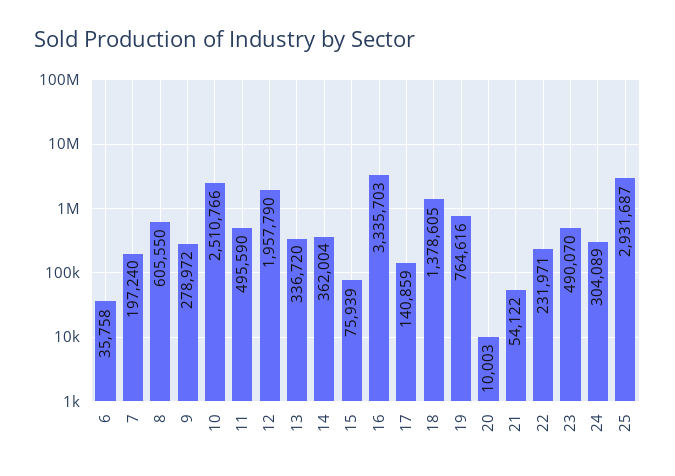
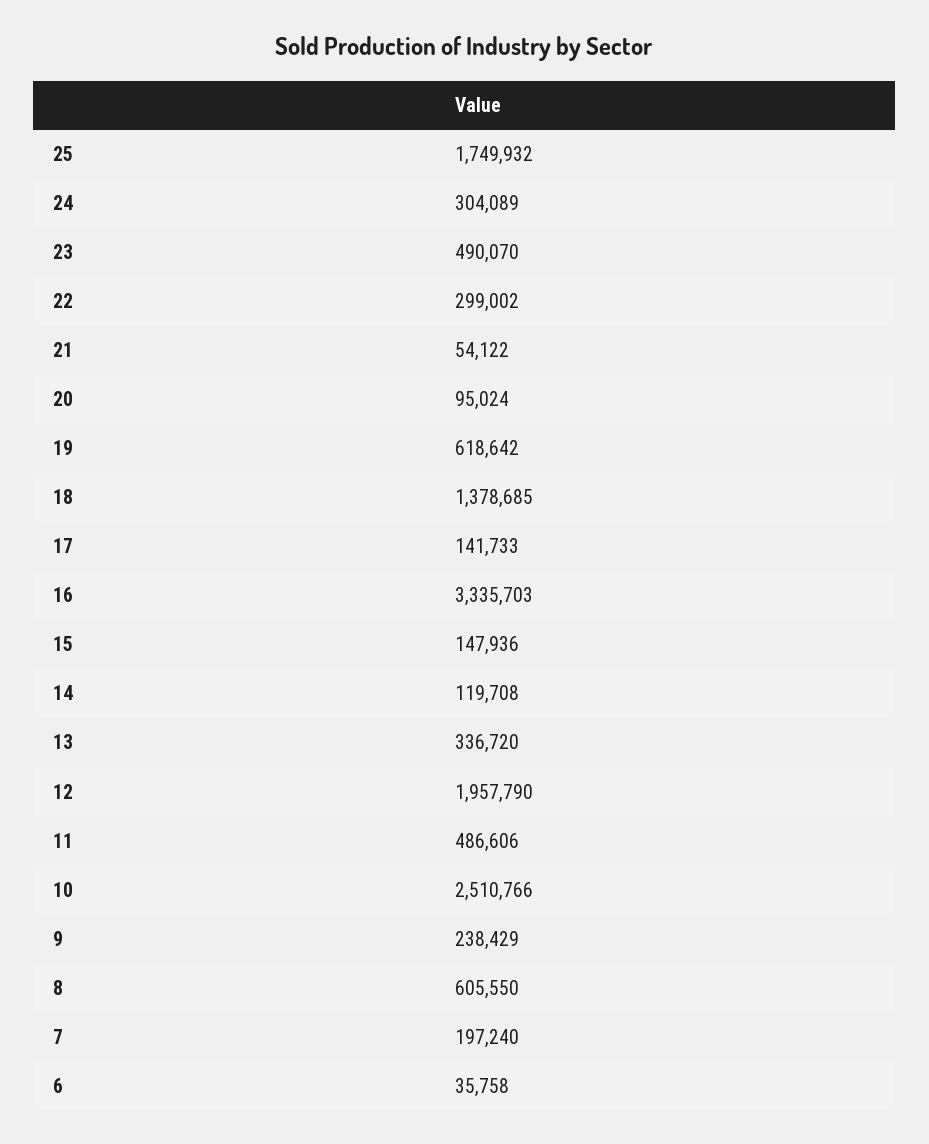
  {
    "6": 35758,
    "7": 197240,
    "8": 605550,
-   "9": 278972,
+   "9": 238429,
    "10": 2510766,
-   "11": 495590,
+   "11": 486606,
    "12": 1957790,
    "13": 336720,
-   "14": 362004,
+   "14": 119708,
-   "15": 75939,
+   "15": 147936,
    "16": 3335703,
-   "17": 140859,
+   "17": 141733,
-   "18": 1378605,
+   "18": 1378685,
-   "19": 764616,
+   "19": 618642,
-   "20": 10003,
+   "20": 95024,
    "21": 54122,
-   "22": 231971,
+   "22": 299002,
    "23": 490070,
    "24": 304089,
-   "25": 2931687
+   "25": 1749932
  }

